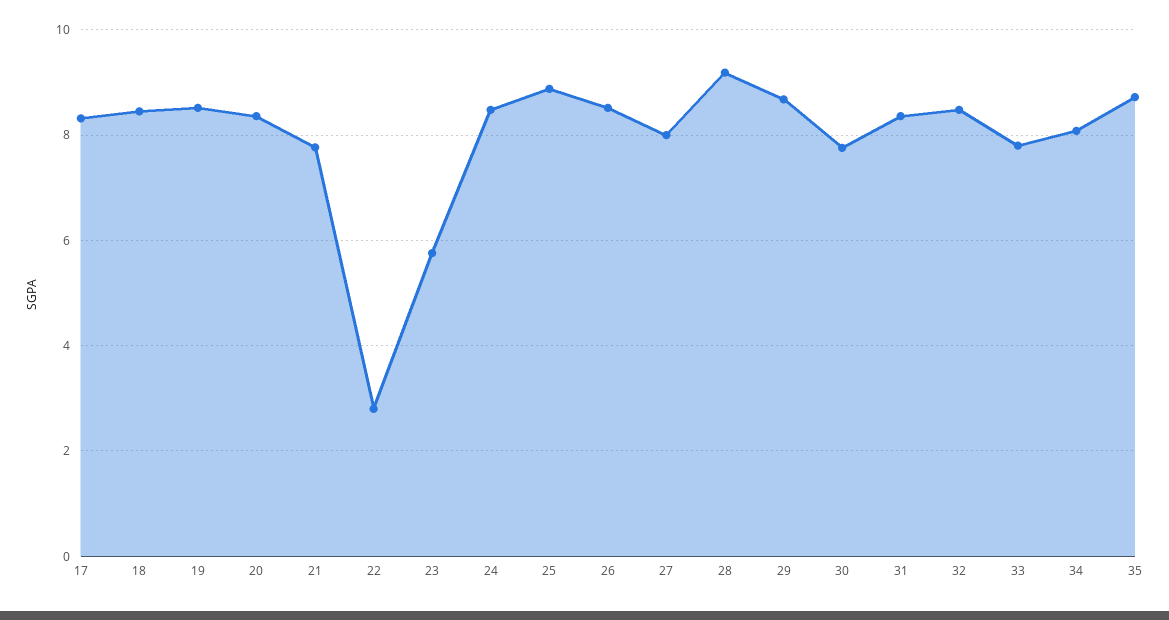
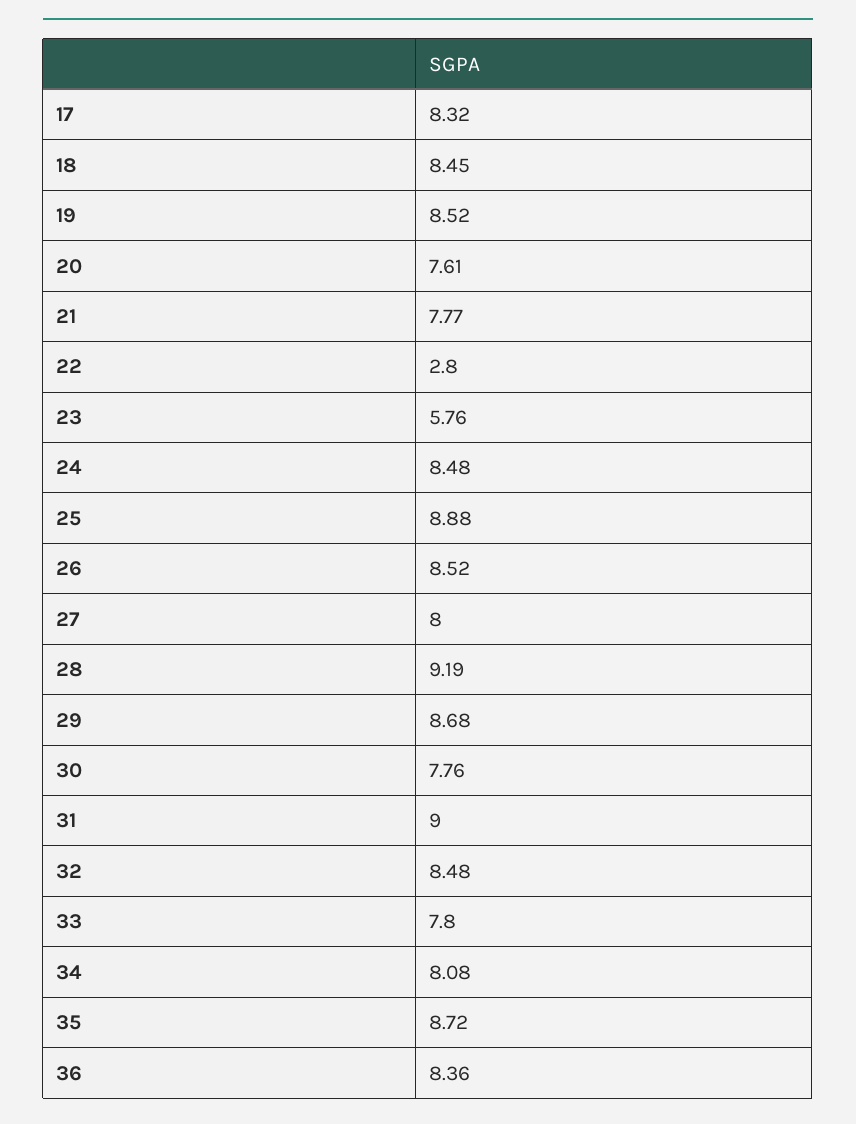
  {
    "17": 8.32,
    "18": 8.45,
    "19": 8.52,
-   "20": 8.4,
+   "20": 7.61,
    "21": 7.77,
    "22": 2.8,
    "23": 5.76,
    "24": 8.48,
    "25": 8.88,
    "26": 8.52,
    "27": 8,
    "28": 9.19,
    "29": 8.68,
    "30": 7.76,
-   "31": 8.4,
+   "31": 9,
    "32": 8.48,
    "33": 7.8,
    "34": 8.08,
-   "35": 8.72
+   "35": 8.72,
+   "36": 8.36
  }

